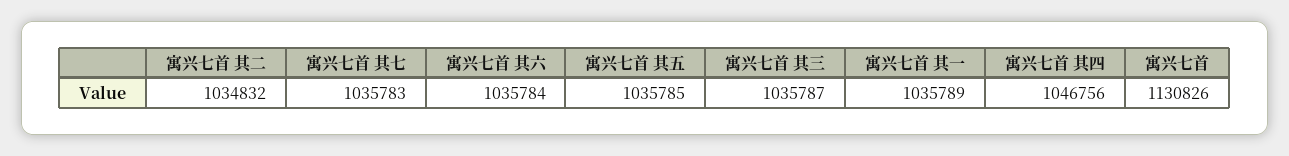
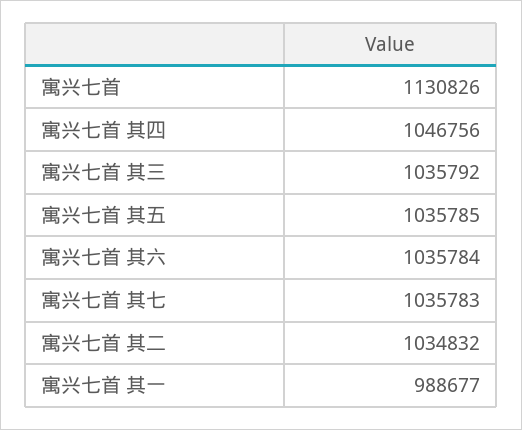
  {
    "寓兴七首 其二": 1034832,
    "寓兴七首 其七": 1035783,
    "寓兴七首 其六": 1035784,
    "寓兴七首 其五": 1035785,
-   "寓兴七首 其三": 1035787,
+   "寓兴七首 其三": 1035792,
-   "寓兴七首 其一": 1035789,
+   "寓兴七首 其一": 988677,
    "寓兴七首 其四": 1046756,
    "寓兴七首": 1130826
  }

